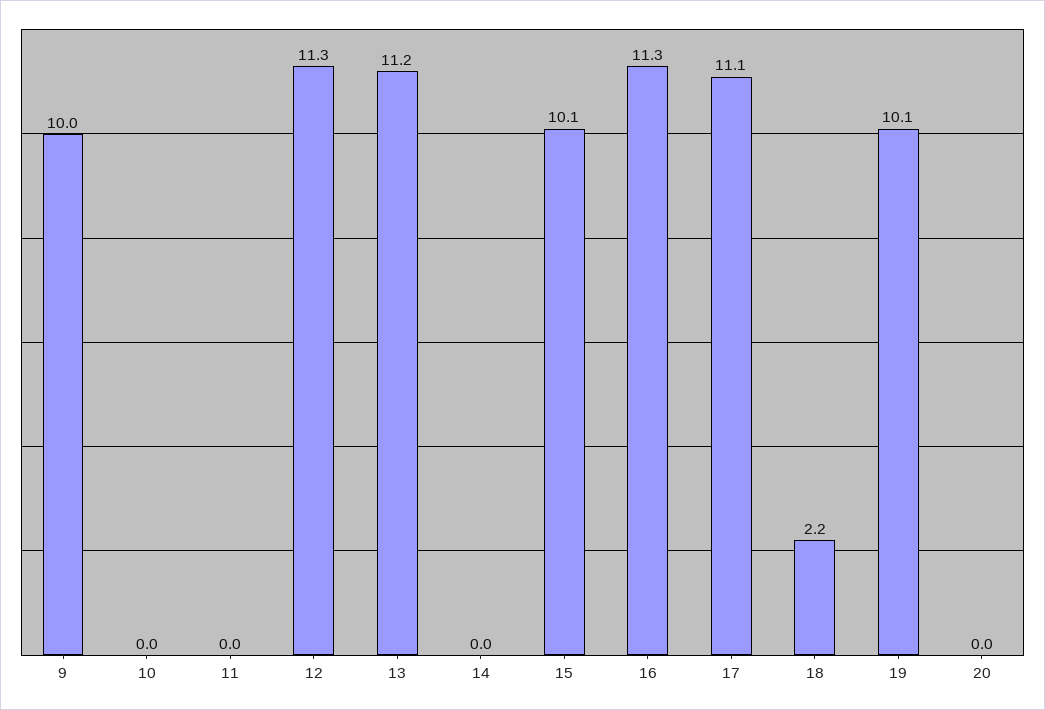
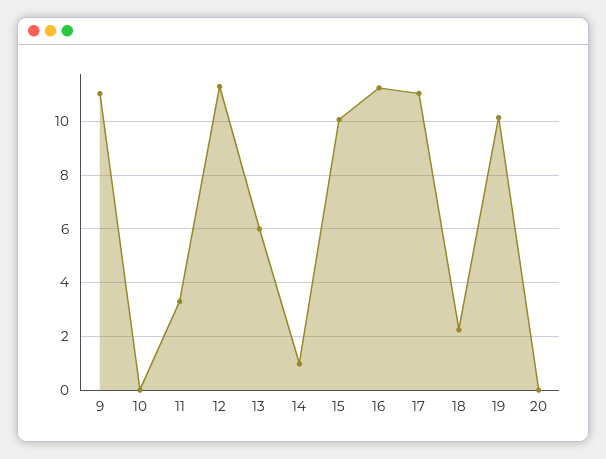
  {
-   "9": 10,
+   "9": 11,
    "10": 0,
-   "11": 0,
+   "11": 3.25,
    "12": 11.3,
-   "13": 11.2,
+   "13": 6,
-   "14": 0,
+   "14": 1,
    "15": 10.1,
    "16": 11.3,
    "17": 11.1,
    "18": 2.2,
    "19": 10.1,
    "20": 0
  }

